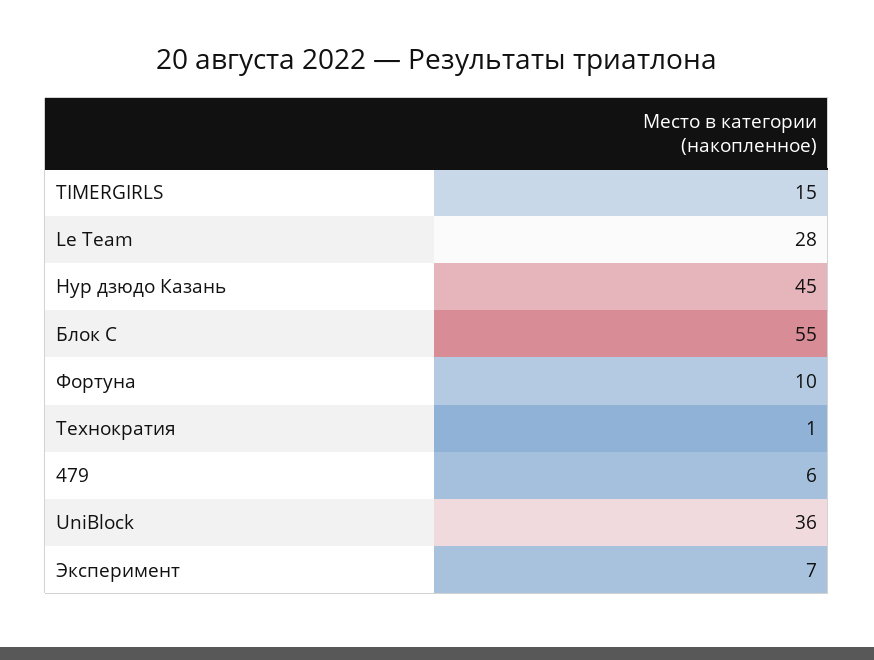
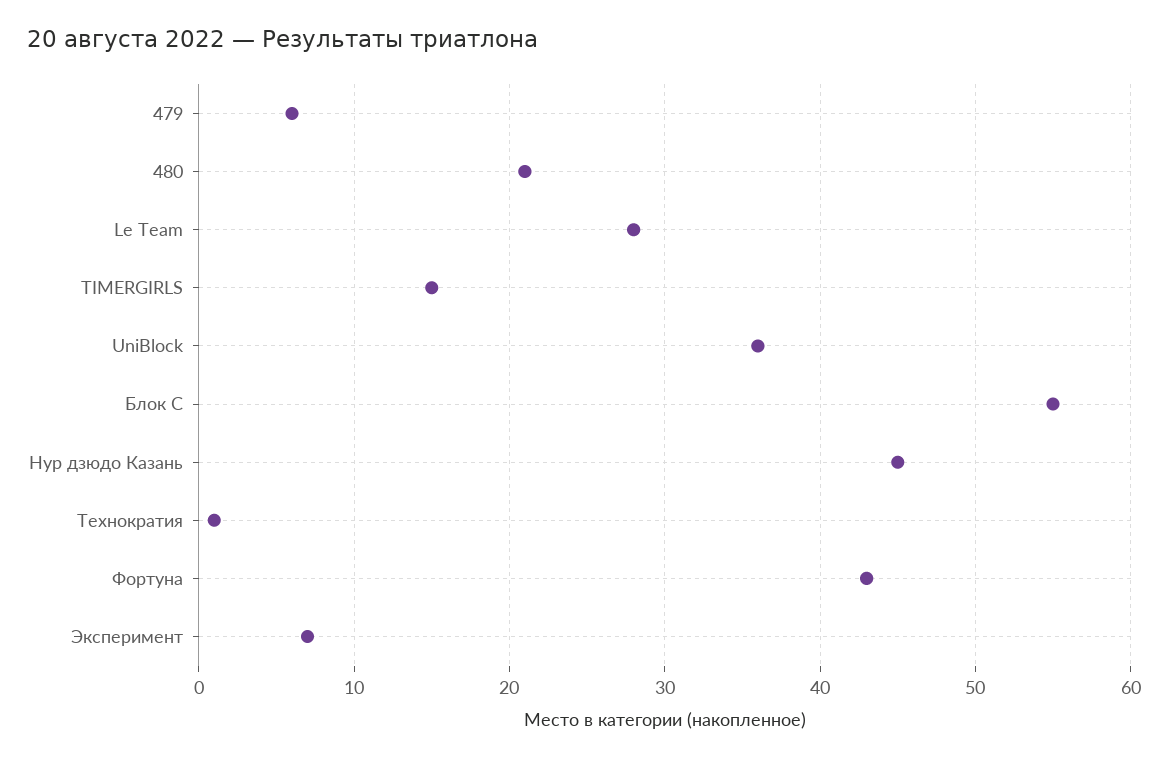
  {
    "TIMERGIRLS": 15,
    "Le Team": 28,
    "Нур дзюдо Казань": 45,
    "Блок С": 55,
-   "Фортуна": 10,
+   "Фортуна": 43,
    "Технократия": 1,
    "479": 6,
    "UniBlock": 36,
-   "Эксперимент": 7
+   "Эксперимент": 7,
+   "480": 21
  }

